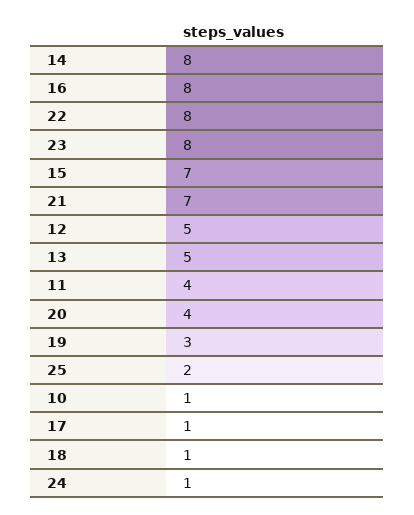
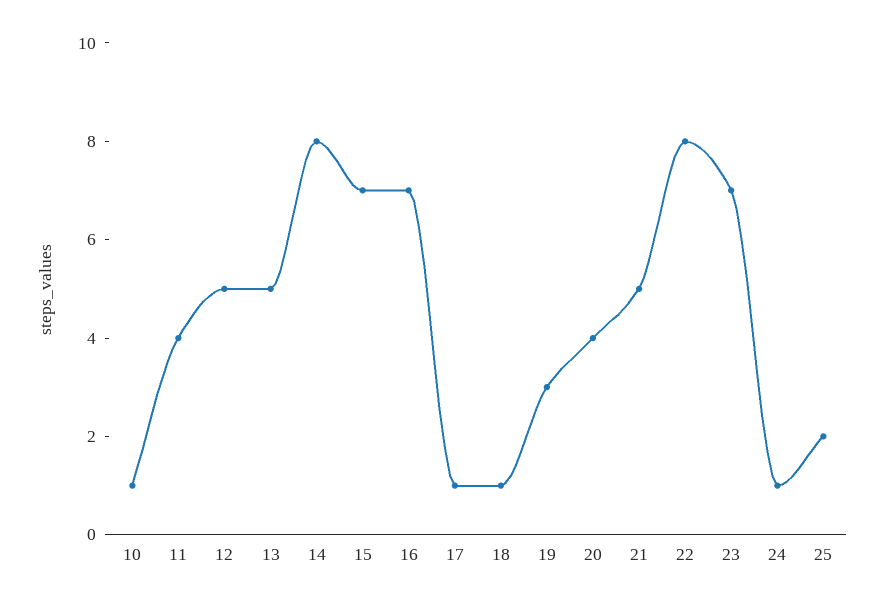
  {
    "14": 8,
-   "16": 8,
+   "16": 7,
    "22": 8,
-   "23": 8,
+   "23": 7,
    "15": 7,
-   "21": 7,
+   "21": 5,
    "12": 5,
    "13": 5,
    "11": 4,
    "20": 4,
    "19": 3,
    "25": 2,
    "10": 1,
    "17": 1,
    "18": 1,
    "24": 1
  }

